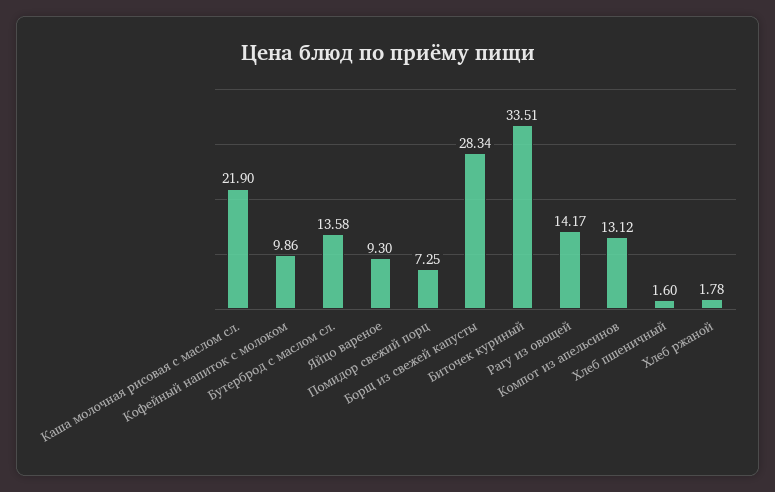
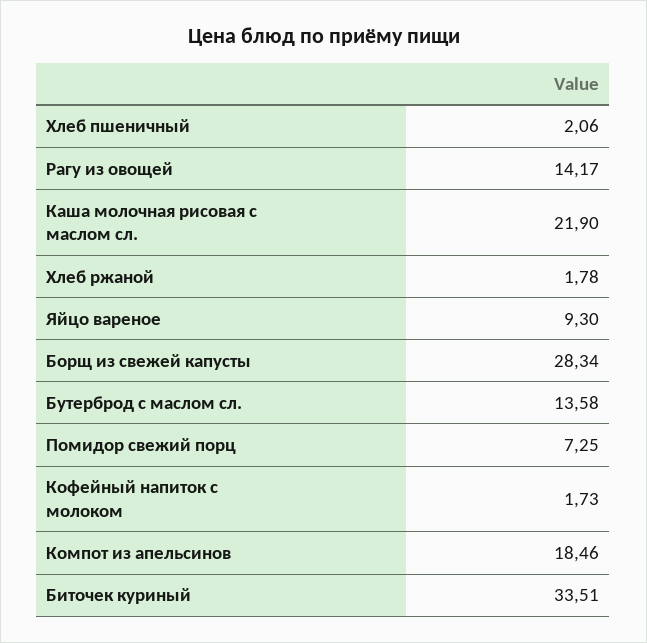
  {
    "Каша молочная рисовая с маслом сл.": 21.9,
-   "Кофейный напиток с молоком": 9.86,
+   "Кофейный напиток с молоком": 1.73,
    "Бутерброд с маслом сл.": 13.58,
    "Яйцо вареное": 9.3,
    "Помидор свежий порц": 7.25,
    "Борщ из свежей капусты": 28.34,
    "Биточек куриный": 33.51,
    "Рагу из овощей": 14.17,
-   "Компот из апельсинов": 13.12,
+   "Компот из апельсинов": 18.46,
-   "Хлеб пшеничный": 1.6,
+   "Хлеб пшеничный": 2.06,
    "Хлеб ржаной": 1.78
  }

